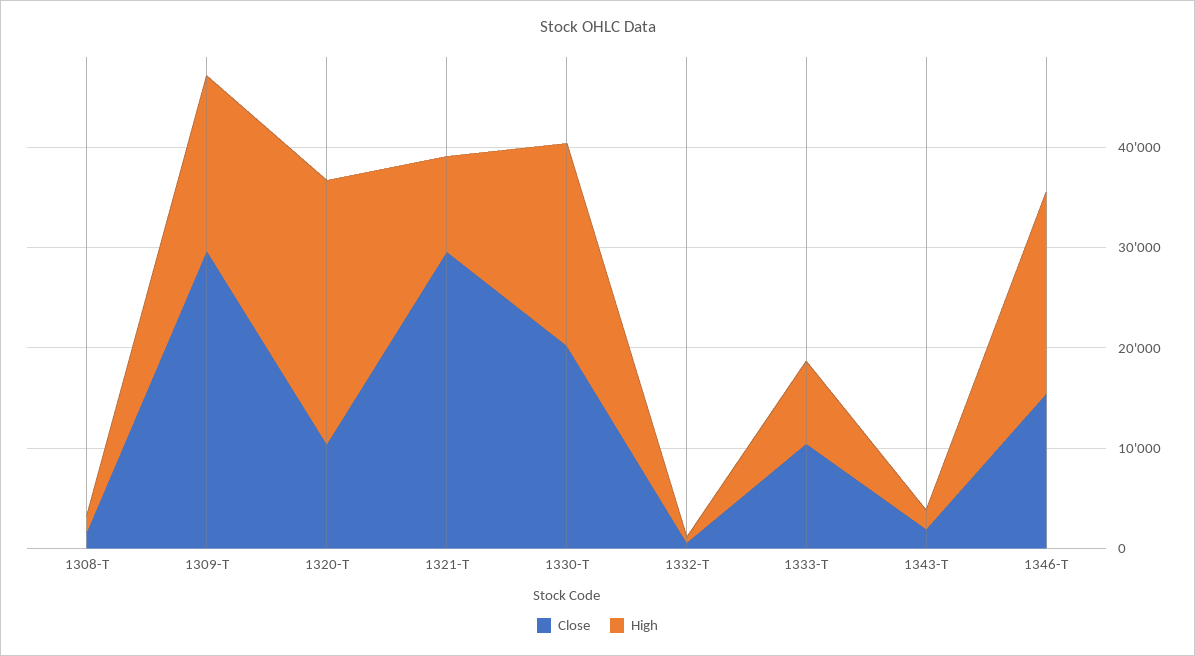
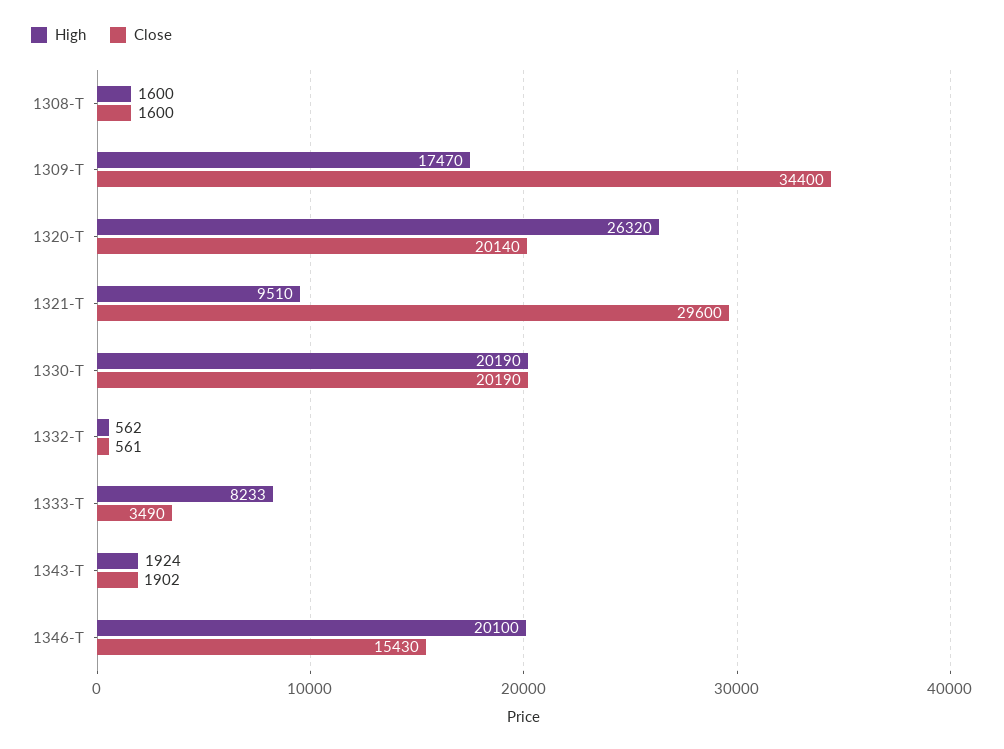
  {
    "Close": {
      "1308-T": 1600,
-     "1309-T": 30000,
+     "1309-T": 34400,
-     "1320-T": 10000,
+     "1320-T": 20140,
      "1321-T": 29600,
      "1330-T": 20190,
      "1332-T": 561,
-     "1333-T": 10000,
+     "1333-T": 3490,
      "1343-T": 1902,
      "1346-T": 15430
    },
    "High": {
      "1308-T": 1600,
      "1309-T": 17470,
      "1320-T": 26320,
      "1321-T": 9510,
      "1330-T": 20190,
      "1332-T": 562,
      "1333-T": 8233,
      "1343-T": 1924,
      "1346-T": 20100
    }
  }

